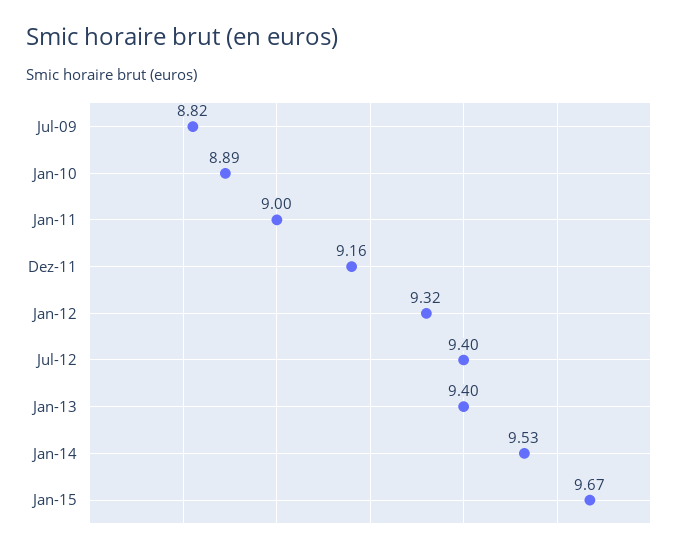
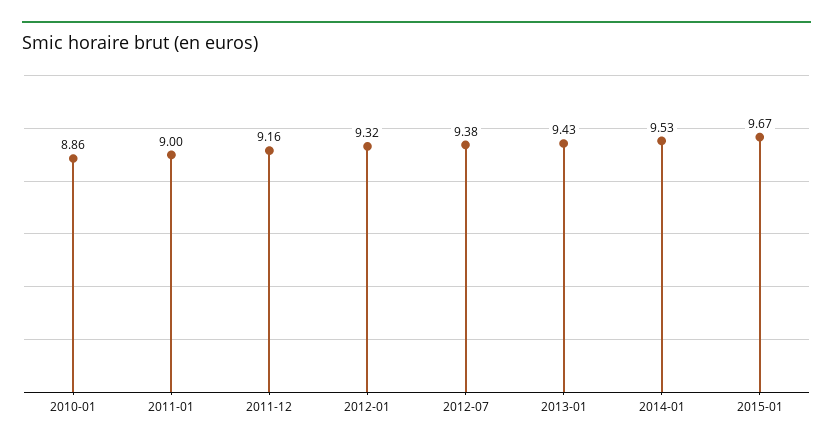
  {
-   "Jul-09": 8.82,
-   "Jan-10": 8.89,
+   "Jan-10": 8.86,
    "Jan-11": 9,
    "Dez-11": 9.16,
    "Jan-12": 9.32,
-   "Jul-12": 9.4,
+   "Jul-12": 9.38,
-   "Jan-13": 9.4,
+   "Jan-13": 9.43,
    "Jan-14": 9.53,
    "Jan-15": 9.67
  }

